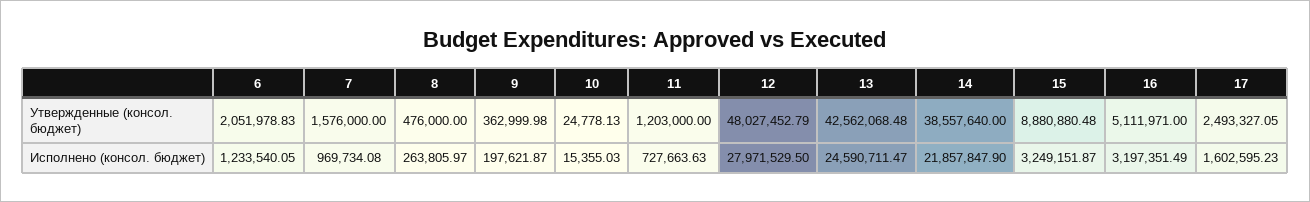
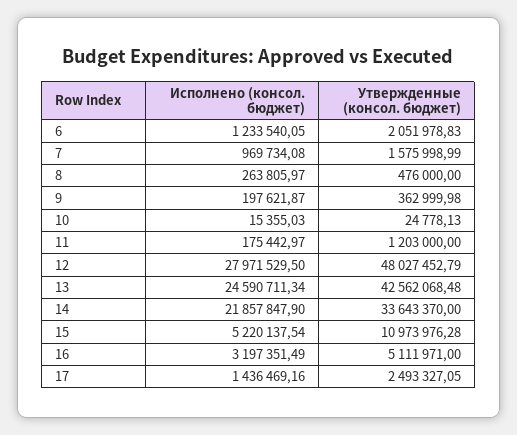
  {
    "6": {
      "Утвержденные (консол. бюджет)": 2051978.83,
      "Исполнено (консол. бюджет)": 1233540.05
    },
    "7": {
-     "Утвержденные (консол. бюджет)": 1576000,
+     "Утвержденные (консол. бюджет)": 1575998.99,
      "Исполнено (консол. бюджет)": 969734.08
    },
    "8": {
      "Утвержденные (консол. бюджет)": 476000,
      "Исполнено (консол. бюджет)": 263805.97
    },
    "9": {
      "Утвержденные (консол. бюджет)": 362999.98,
      "Исполнено (консол. бюджет)": 197621.87
    },
    "10": {
      "Утвержденные (консол. бюджет)": 24778.13,
      "Исполнено (консол. бюджет)": 15355.03
    },
    "11": {
      "Утвержденные (консол. бюджет)": 1203000,
-     "Исполнено (консол. бюджет)": 727663.63
+     "Исполнено (консол. бюджет)": 175442.97
    },
    "12": {
      "Утвержденные (консол. бюджет)": 48027452.79,
      "Исполнено (консол. бюджет)": 27971529.5
    },
    "13": {
      "Утвержденные (консол. бюджет)": 42562068.48,
-     "Исполнено (консол. бюджет)": 24590711.47
+     "Исполнено (консол. бюджет)": 24590711.34
    },
    "14": {
-     "Утвержденные (консол. бюджет)": 38557640,
+     "Утвержденные (консол. бюджет)": 33643370,
      "Исполнено (консол. бюджет)": 21857847.9
    },
    "15": {
-     "Утвержденные (консол. бюджет)": 8880880.48,
+     "Утвержденные (консол. бюджет)": 10973976.28,
-     "Исполнено (консол. бюджет)": 3249151.87
+     "Исполнено (консол. бюджет)": 5220137.54
    },
    "16": {
      "Утвержденные (консол. бюджет)": 5111971,
      "Исполнено (консол. бюджет)": 3197351.49
    },
    "17": {
      "Утвержденные (консол. бюджет)": 2493327.05,
-     "Исполнено (консол. бюджет)": 1602595.23
+     "Исполнено (консол. бюджет)": 1436469.16
    }
  }

